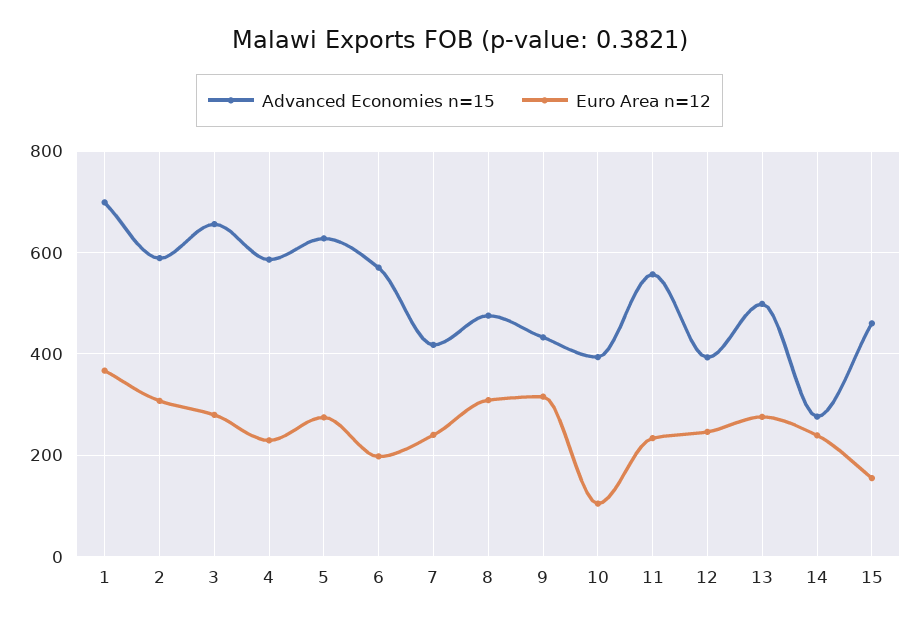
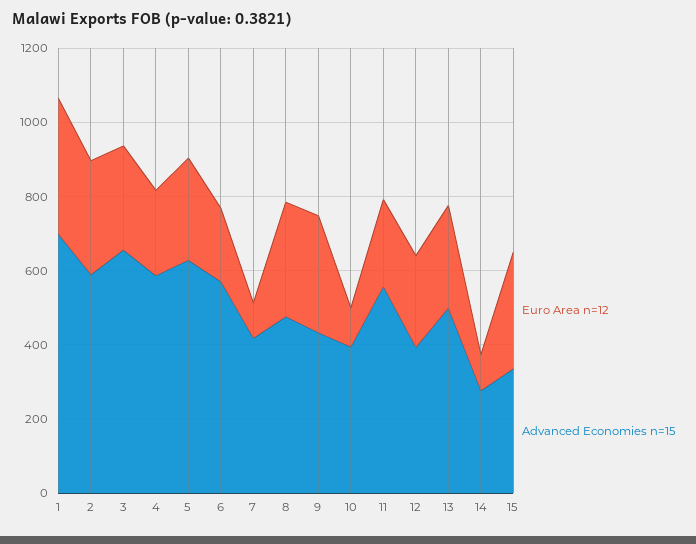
  {
    "Advanced Economies n=15": {
      "1": 700,
      "2": 580,
      "3": 660,
      "4": 580,
      "5": 620,
      "6": 580,
      "7": 420,
      "8": 480,
      "9": 440,
      "10": 400,
      "11": 560,
      "12": 400,
      "13": 500,
      "14": 280,
-     "15": 460
+     "15": 350
    },
    "Euro Area n=12": {
      "1": 360,
      "2": 300,
      "3": 280,
      "4": 220,
      "5": 280,
      "6": 200,
-     "7": 240,
+     "7": 100,
      "8": 300,
      "9": 320,
      "10": 100,
      "11": 240,
      "12": 240,
      "13": 280,
-     "14": 240,
+     "14": 100,
-     "15": 160
+     "15": 300
    }
  }

